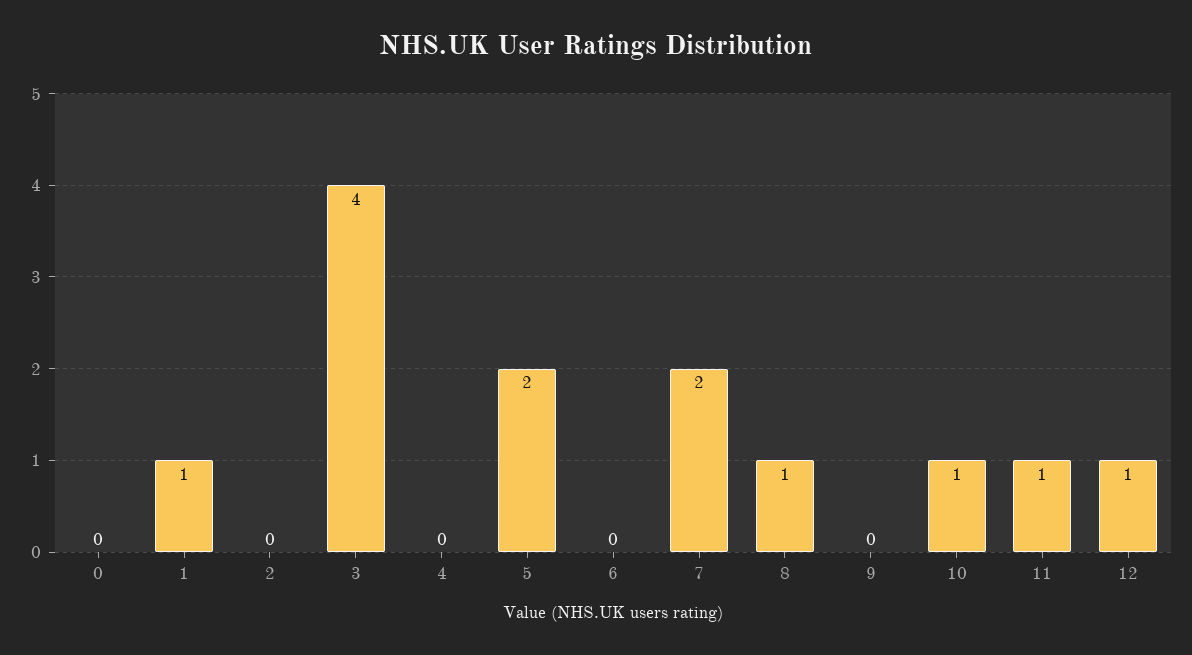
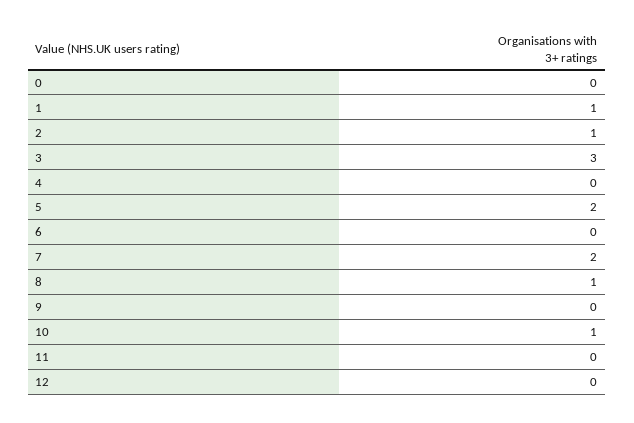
  {
    "0": 0,
    "1": 1,
-   "2": 0,
+   "2": 1,
-   "3": 4,
+   "3": 3,
    "4": 0,
    "5": 2,
    "6": 0,
    "7": 2,
    "8": 1,
    "9": 0,
    "10": 1,
-   "11": 1,
+   "11": 0,
-   "12": 1
+   "12": 0
  }

